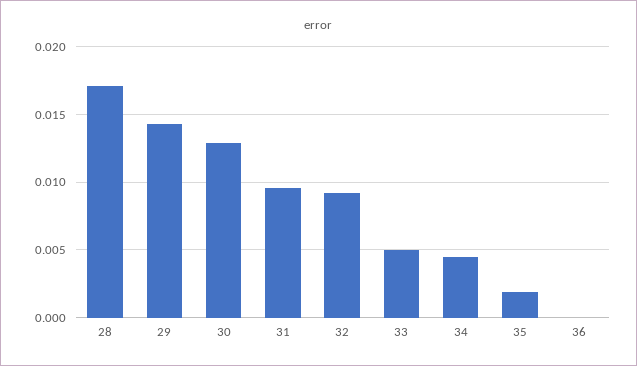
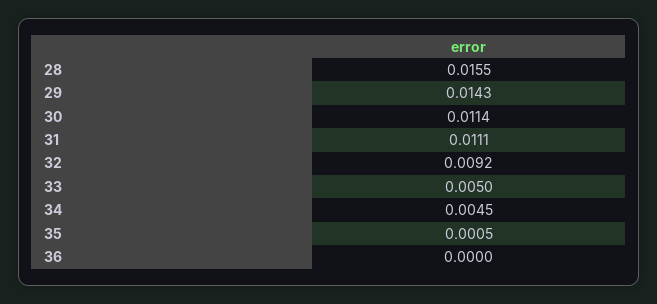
  {
-   "28": 0.017,
+   "28": 0.0155,
    "29": 0.0143,
-   "30": 0.013,
+   "30": 0.0114,
-   "31": 0.0095,
+   "31": 0.0111,
    "32": 0.0092,
    "33": 0.005,
    "34": 0.0045,
-   "35": 0.002,
+   "35": 0.0005,
    "36": 0
  }

